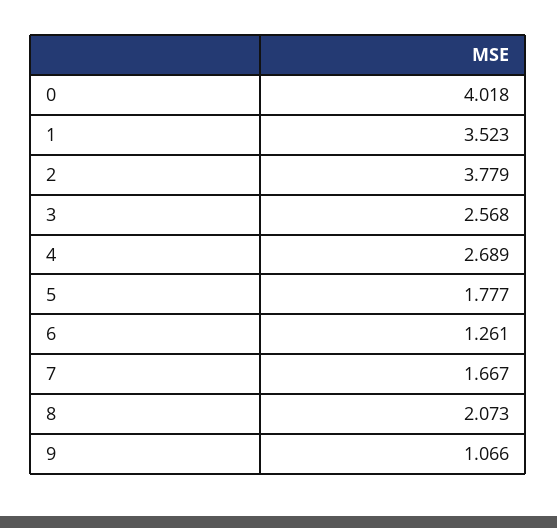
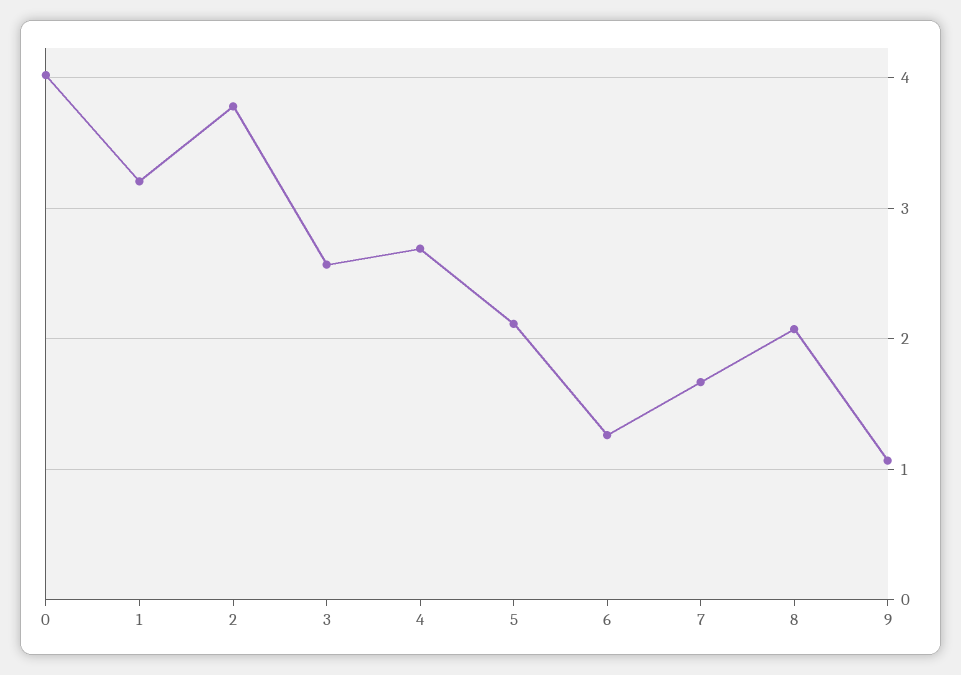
  {
    "0": 4.018,
-   "1": 3.523,
+   "1": 3.2,
    "2": 3.779,
    "3": 2.568,
    "4": 2.689,
-   "5": 1.777,
+   "5": 2.1,
    "6": 1.261,
    "7": 1.667,
    "8": 2.073,
    "9": 1.066
  }

